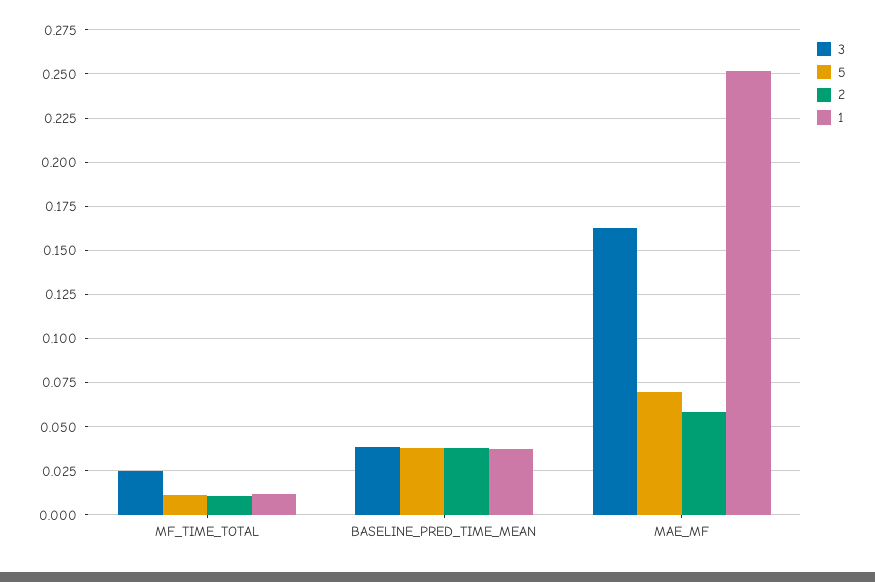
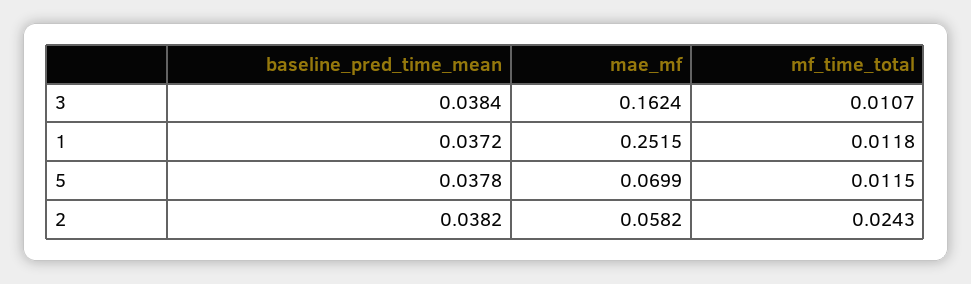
  {
    "3": {
-     "MF_TIME_TOTAL": 0.025,
+     "MF_TIME_TOTAL": 0.0107,
      "BASELINE_PRED_TIME_MEAN": 0.0384,
      "MAE_MF": 0.1624
    },
    "5": {
      "MF_TIME_TOTAL": 0.0115,
      "BASELINE_PRED_TIME_MEAN": 0.0378,
      "MAE_MF": 0.0699
    },
    "2": {
-     "MF_TIME_TOTAL": 0.01,
+     "MF_TIME_TOTAL": 0.0243,
      "BASELINE_PRED_TIME_MEAN": 0.0382,
      "MAE_MF": 0.0582
    },
    "1": {
      "MF_TIME_TOTAL": 0.0118,
      "BASELINE_PRED_TIME_MEAN": 0.0372,
      "MAE_MF": 0.2515
    }
  }

